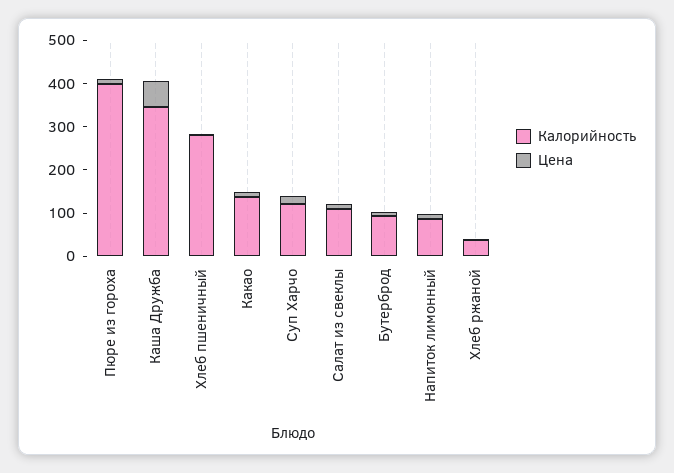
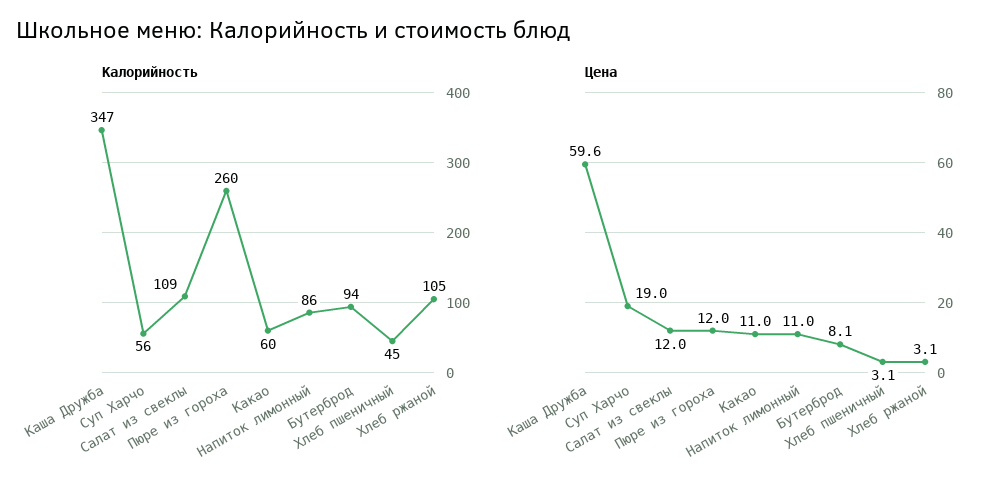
  {
    "Калорийность": {
-     "Пюре из гороха": 400,
+     "Пюре из гороха": 260,
      "Каша Дружба": 347,
-     "Хлеб пшеничный": 280,
+     "Хлеб пшеничный": 45,
-     "Какао": 140,
+     "Какао": 60,
-     "Суп Харчо": 120,
+     "Суп Харчо": 56,
      "Салат из свеклы": 109,
      "Бутерброд": 94,
      "Напиток лимонный": 86,
-     "Хлеб ржаной": 40
+     "Хлеб ржаной": 105
    },
    "Цена": {
      "Пюре из гороха": 12,
      "Каша Дружба": 59.6,
      "Хлеб пшеничный": 3.1,
      "Какао": 11,
      "Суп Харчо": 19,
      "Салат из свеклы": 12,
      "Бутерброд": 8.1,
      "Напиток лимонный": 11,
      "Хлеб ржаной": 3.1
    }
  }

